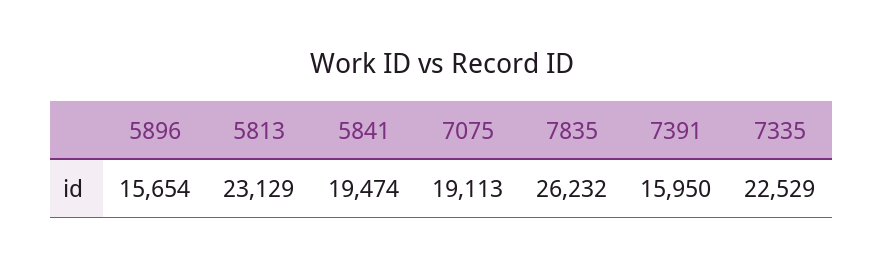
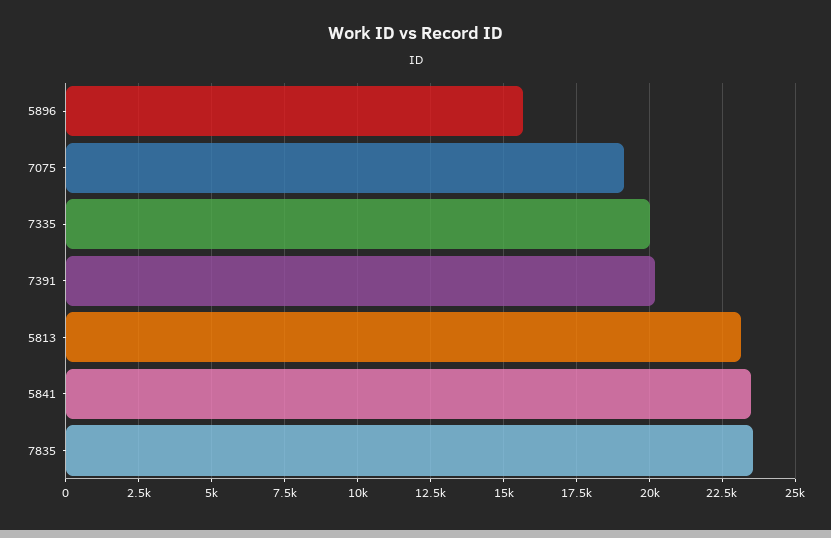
  {
    "5896": 15654,
    "5813": 23129,
-   "5841": 19474,
+   "5841": 23500,
    "7075": 19113,
-   "7835": 26232,
+   "7835": 23500,
-   "7391": 15950,
+   "7391": 20250,
-   "7335": 22529
+   "7335": 20000
  }

